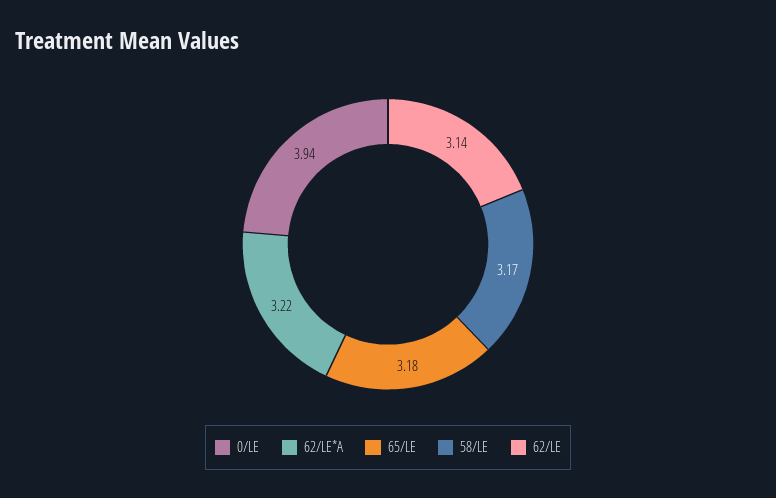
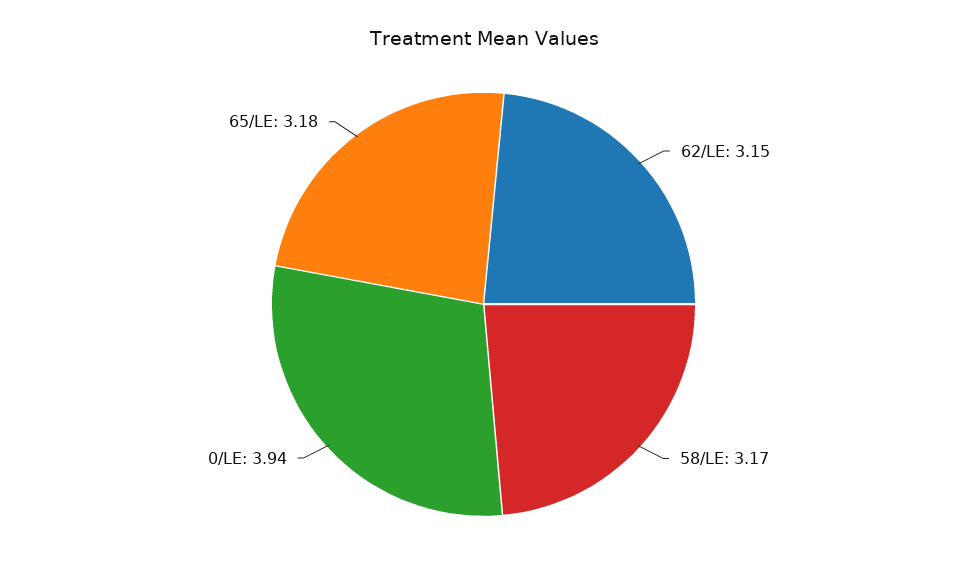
  {
    "0/LE": 3.94,
-   "62/LE*A": 3.22,
    "65/LE": 3.18,
    "58/LE": 3.17,
-   "62/LE": 3.14
+   "62/LE": 3.15
  }

